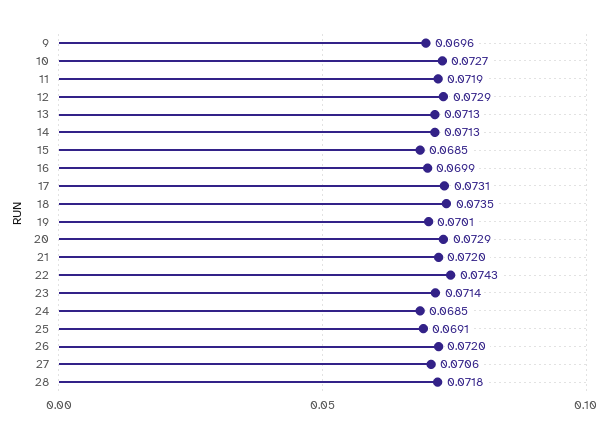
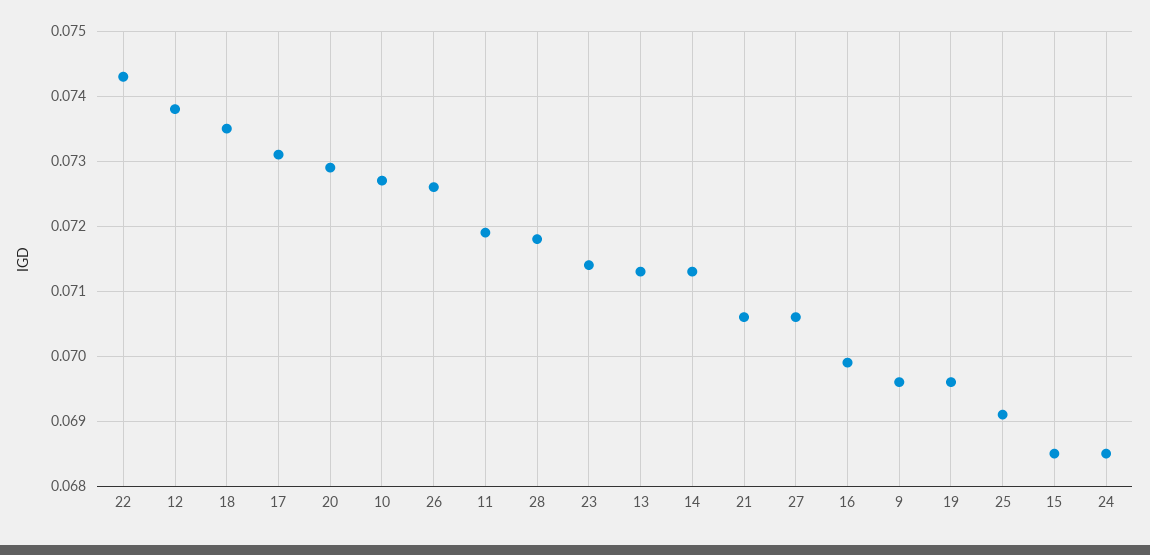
  {
    "9": 0.0696,
    "10": 0.0727,
    "11": 0.0719,
-   "12": 0.0729,
+   "12": 0.0738,
    "13": 0.0713,
    "14": 0.0713,
    "15": 0.0685,
    "16": 0.0699,
    "17": 0.0731,
    "18": 0.0735,
-   "19": 0.0701,
+   "19": 0.0696,
    "20": 0.0729,
-   "21": 0.072,
+   "21": 0.0706,
    "22": 0.0743,
    "23": 0.0714,
    "24": 0.0685,
    "25": 0.0691,
-   "26": 0.072,
+   "26": 0.0726,
    "27": 0.0706,
    "28": 0.0718
  }

